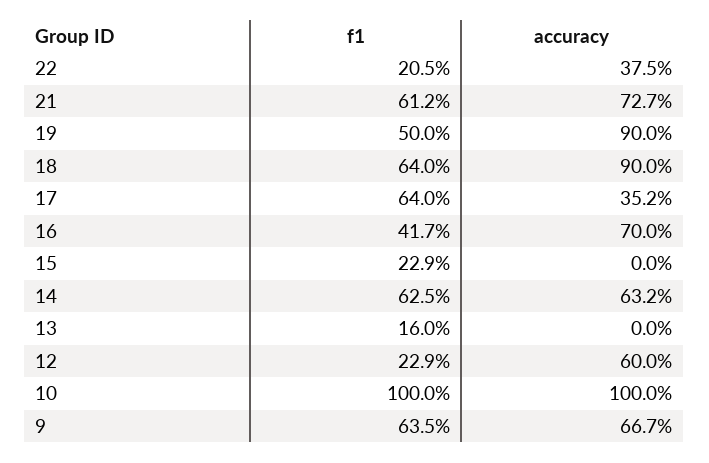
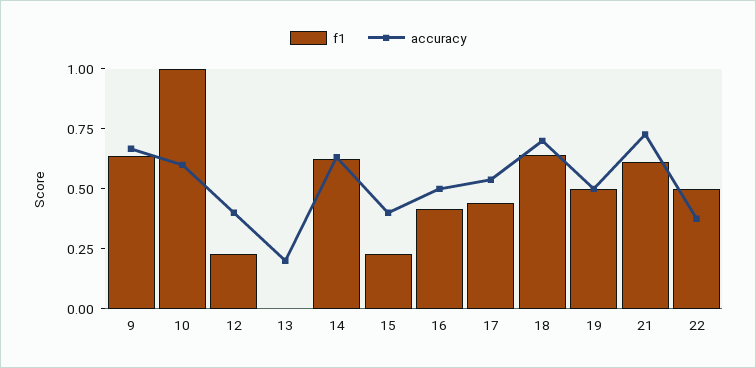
  {
    "f1": {
-     "22": 0.205,
+     "22": 0.5,
      "21": 0.612,
      "19": 0.5,
      "18": 0.64,
-     "17": 0.64,
+     "17": 0.45,
      "16": 0.417,
      "15": 0.229,
      "14": 0.625,
-     "13": 0.16,
+     "13": 0,
      "12": 0.229,
      "10": 1,
      "9": 0.635
    },
    "accuracy": {
      "22": 0.375,
      "21": 0.727,
-     "19": 0.9,
+     "19": 0.5,
-     "18": 0.9,
+     "18": 0.7,
-     "17": 0.352,
+     "17": 0.55,
-     "16": 0.7,
+     "16": 0.5,
-     "15": 0,
+     "15": 0.4,
      "14": 0.632,
-     "13": 0,
+     "13": 0.2,
-     "12": 0.6,
+     "12": 0.4,
-     "10": 1,
+     "10": 0.6,
      "9": 0.667
    }
  }

